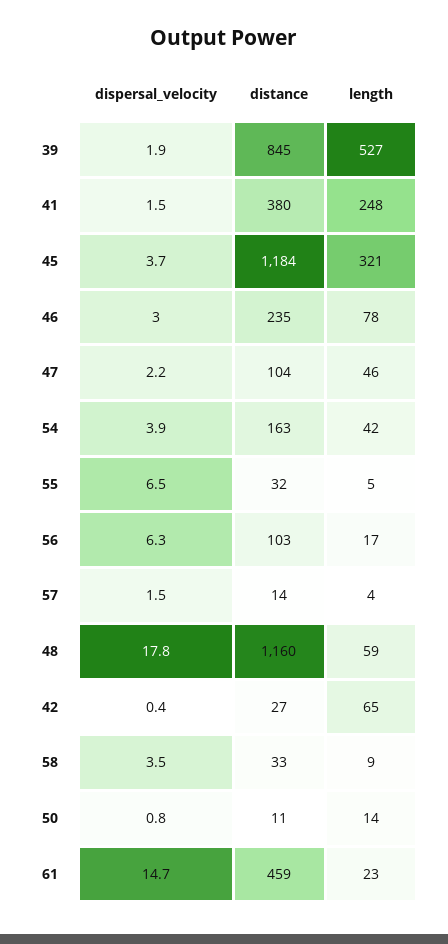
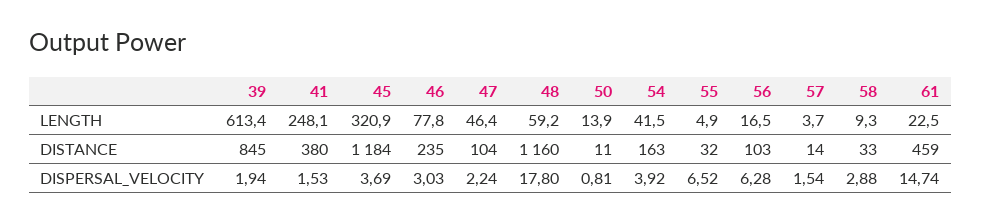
  {
    "dispersal_velocity": {
      "39": 1.94,
      "41": 1.53,
      "45": 3.69,
      "46": 3.03,
      "47": 2.24,
      "54": 3.92,
      "55": 6.52,
      "56": 6.28,
      "57": 1.54,
      "48": 17.8,
-     "42": 0.4,
-     "58": 3.5,
+     "58": 2.88,
      "50": 0.81,
      "61": 14.74
    },
    "distance": {
      "39": 845,
      "41": 380,
      "45": 1184,
      "46": 235,
      "47": 104,
      "54": 163,
      "55": 32,
      "56": 103,
      "57": 14,
      "48": 1160,
-     "42": 27,
      "58": 33,
      "50": 11,
      "61": 459
    },
    "length": {
-     "39": 527,
+     "39": 613.4,
      "41": 248.1,
      "45": 320.9,
      "46": 77.8,
      "47": 46.4,
      "54": 41.5,
      "55": 4.9,
      "56": 16.5,
      "57": 3.7,
      "48": 59.2,
-     "42": 65,
      "58": 9.3,
      "50": 13.9,
      "61": 22.5
    }
  }

